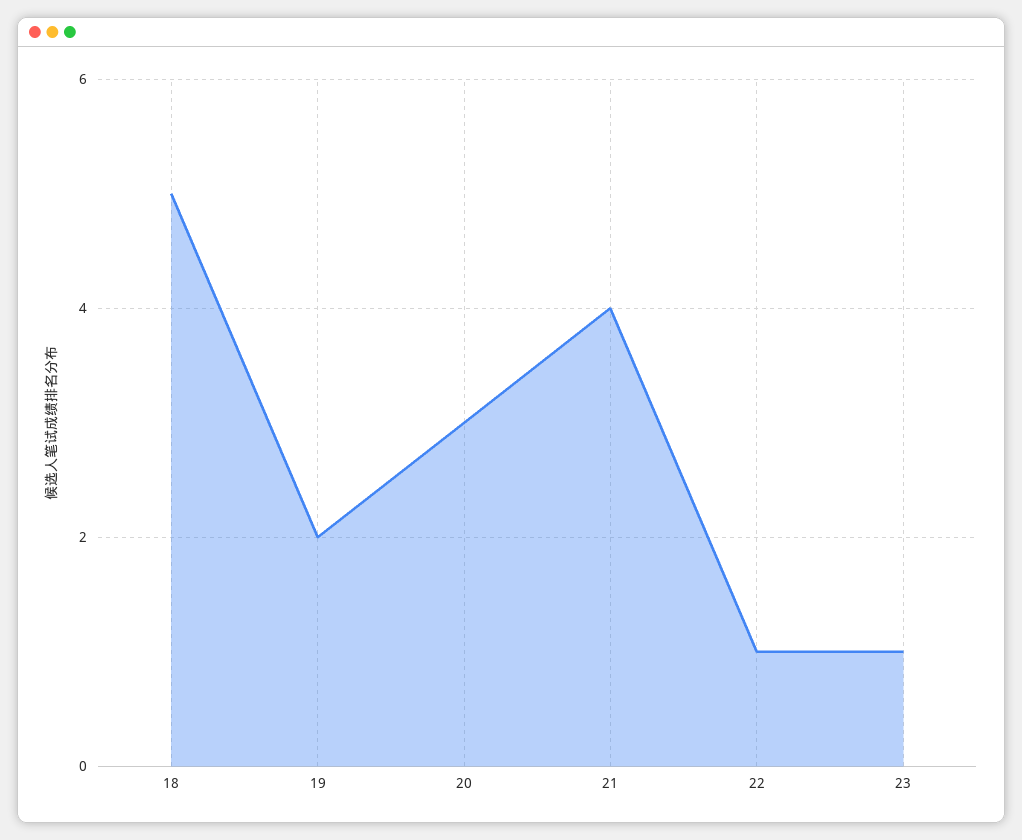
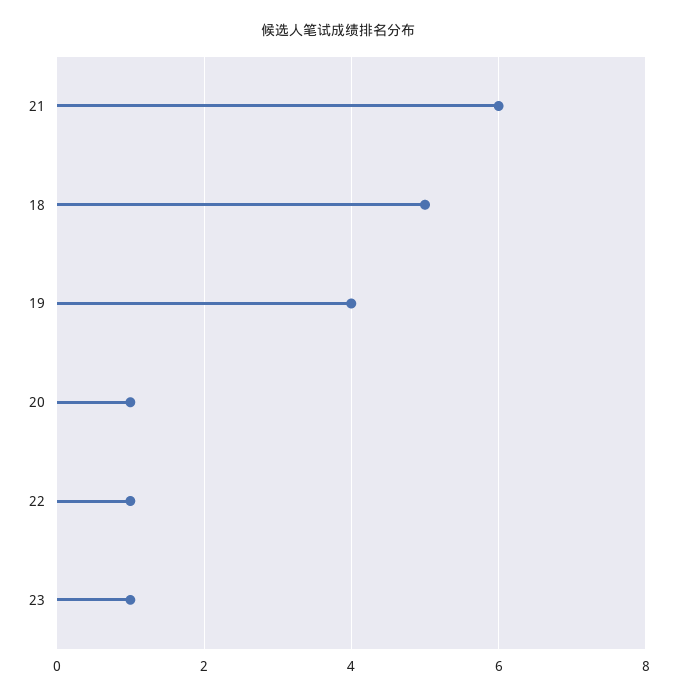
  {
    "18": 5,
-   "19": 2,
+   "19": 4,
-   "20": 3,
+   "20": 1,
-   "21": 4,
+   "21": 6,
    "22": 1,
    "23": 1
  }

